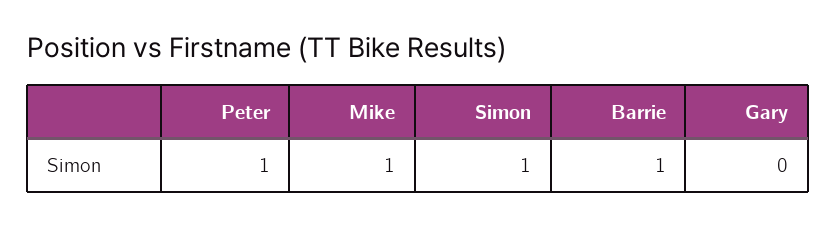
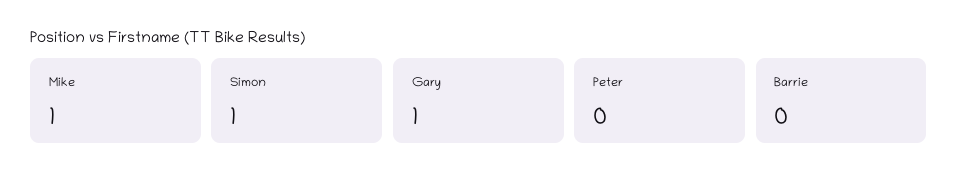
  {
-   "Peter": 1,
+   "Peter": 0,
    "Mike": 1,
    "Simon": 1,
-   "Barrie": 1,
+   "Barrie": 0,
-   "Gary": 0
+   "Gary": 1
  }

